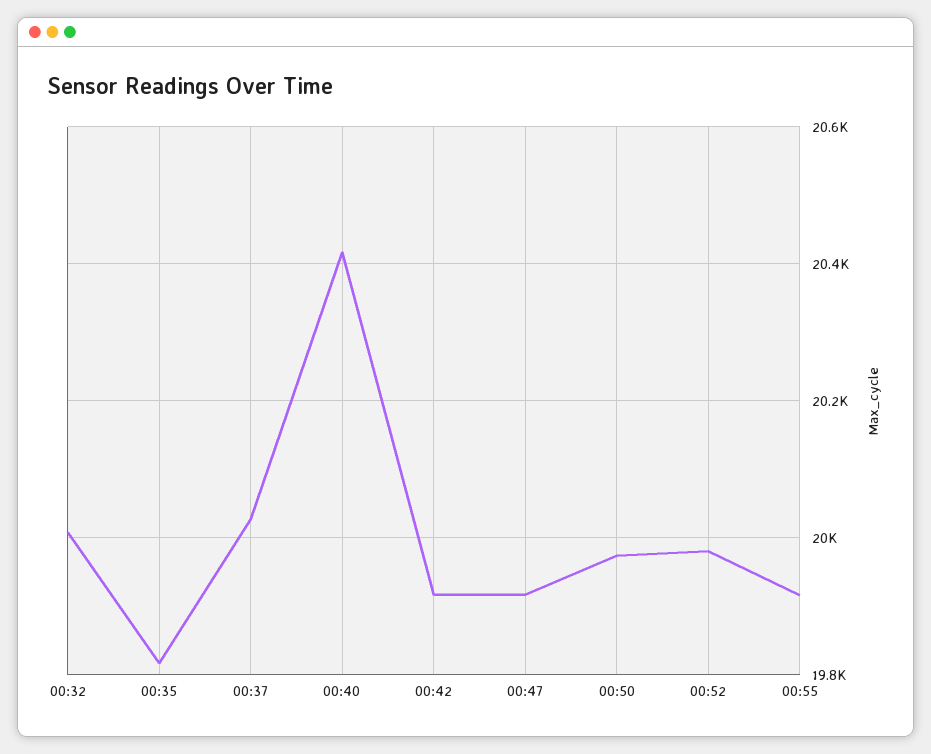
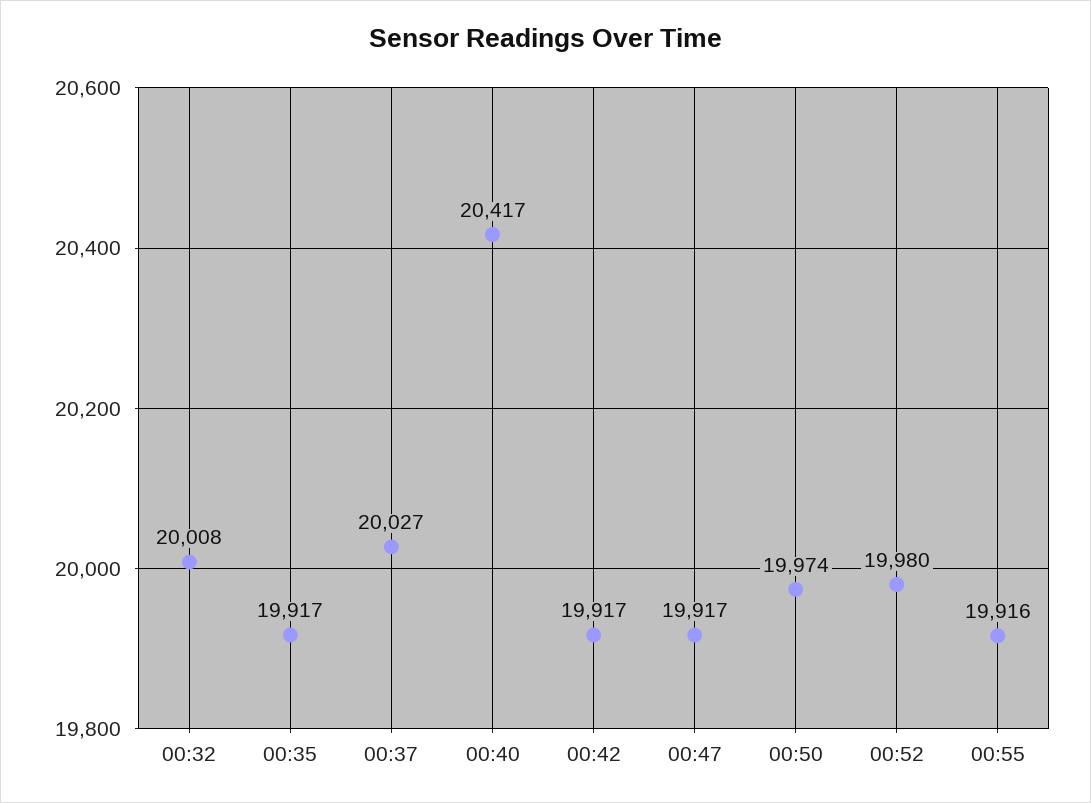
  {
    "00:32": 20008,
-   "00:35": 19820,
+   "00:35": 19917,
    "00:37": 20027,
    "00:40": 20417,
    "00:42": 19917,
    "00:47": 19917,
    "00:50": 19974,
    "00:52": 19980,
    "00:55": 19916
  }

